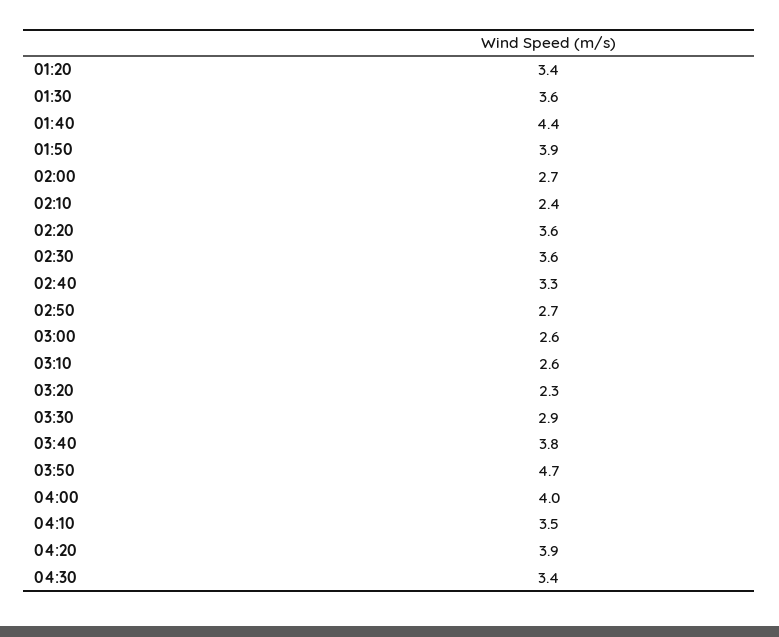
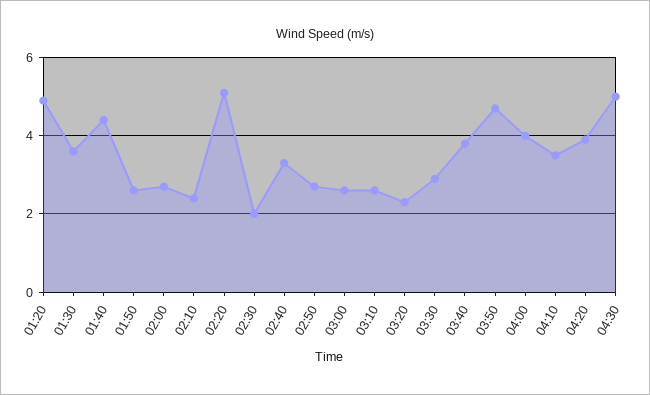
  {
-   "01:20": 3.4,
+   "01:20": 5,
    "01:30": 3.6,
    "01:40": 4.4,
-   "01:50": 3.9,
+   "01:50": 2.5,
    "02:00": 2.7,
    "02:10": 2.4,
-   "02:20": 3.6,
+   "02:20": 5,
-   "02:30": 3.6,
+   "02:30": 2,
    "02:40": 3.3,
    "02:50": 2.7,
    "03:00": 2.6,
    "03:10": 2.6,
    "03:20": 2.3,
    "03:30": 2.9,
    "03:40": 3.8,
    "03:50": 4.7,
    "04:00": 4,
    "04:10": 3.5,
    "04:20": 3.9,
-   "04:30": 3.4
+   "04:30": 5
  }

